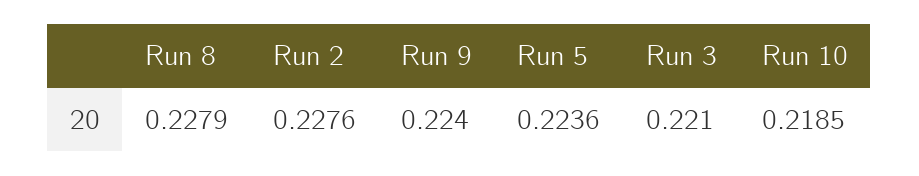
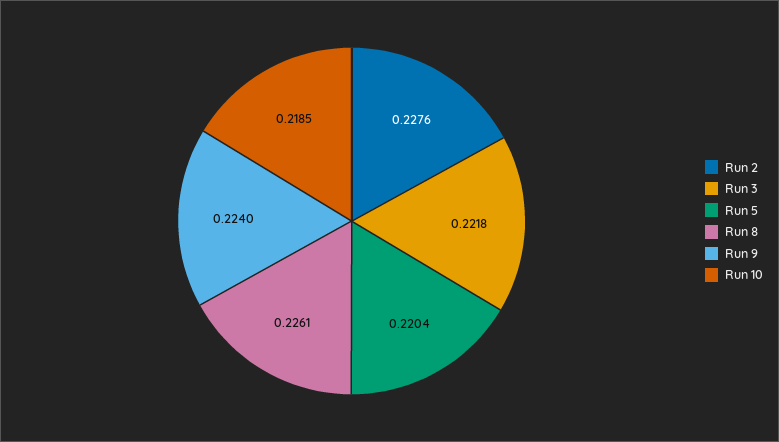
  {
-   "Run 8": 0.2279,
+   "Run 8": 0.2261,
    "Run 2": 0.2276,
    "Run 9": 0.224,
-   "Run 5": 0.2236,
+   "Run 5": 0.2204,
-   "Run 3": 0.221,
+   "Run 3": 0.2218,
    "Run 10": 0.2185
  }

